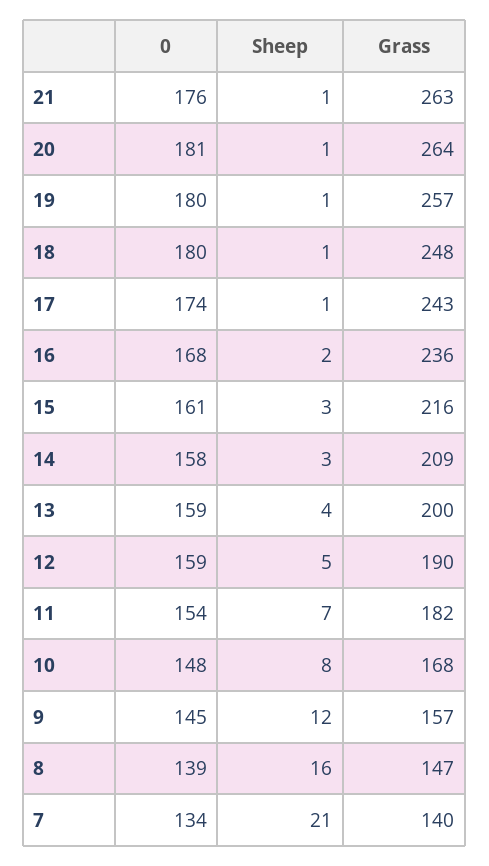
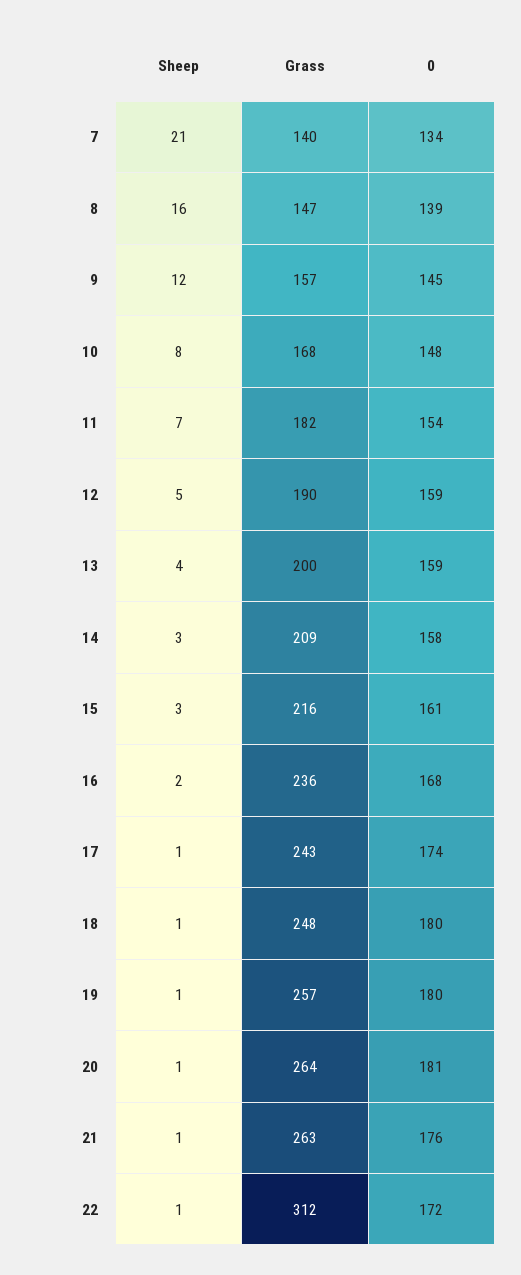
  {
    "0": {
      "21": 176,
      "20": 181,
      "19": 180,
      "18": 180,
      "17": 174,
      "16": 168,
      "15": 161,
      "14": 158,
      "13": 159,
      "12": 159,
      "11": 154,
      "10": 148,
      "9": 145,
      "8": 139,
-     "7": 134
+     "7": 134,
+     "22": 172
    },
    "Sheep": {
      "21": 1,
      "20": 1,
      "19": 1,
      "18": 1,
      "17": 1,
      "16": 2,
      "15": 3,
      "14": 3,
      "13": 4,
      "12": 5,
      "11": 7,
      "10": 8,
      "9": 12,
      "8": 16,
-     "7": 21
+     "7": 21,
+     "22": 1
    },
    "Grass": {
      "21": 263,
      "20": 264,
      "19": 257,
      "18": 248,
      "17": 243,
      "16": 236,
      "15": 216,
      "14": 209,
      "13": 200,
      "12": 190,
      "11": 182,
      "10": 168,
      "9": 157,
      "8": 147,
-     "7": 140
+     "7": 140,
+     "22": 312
    }
  }

